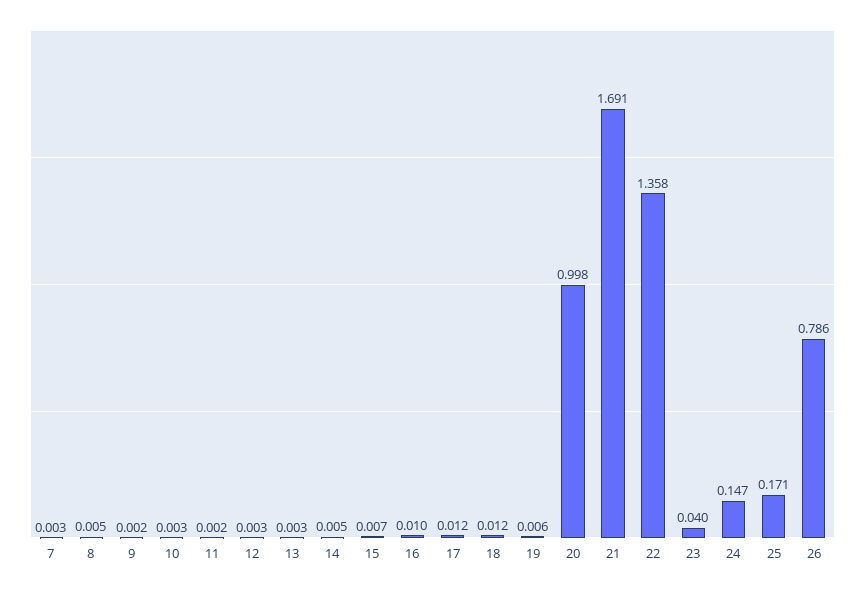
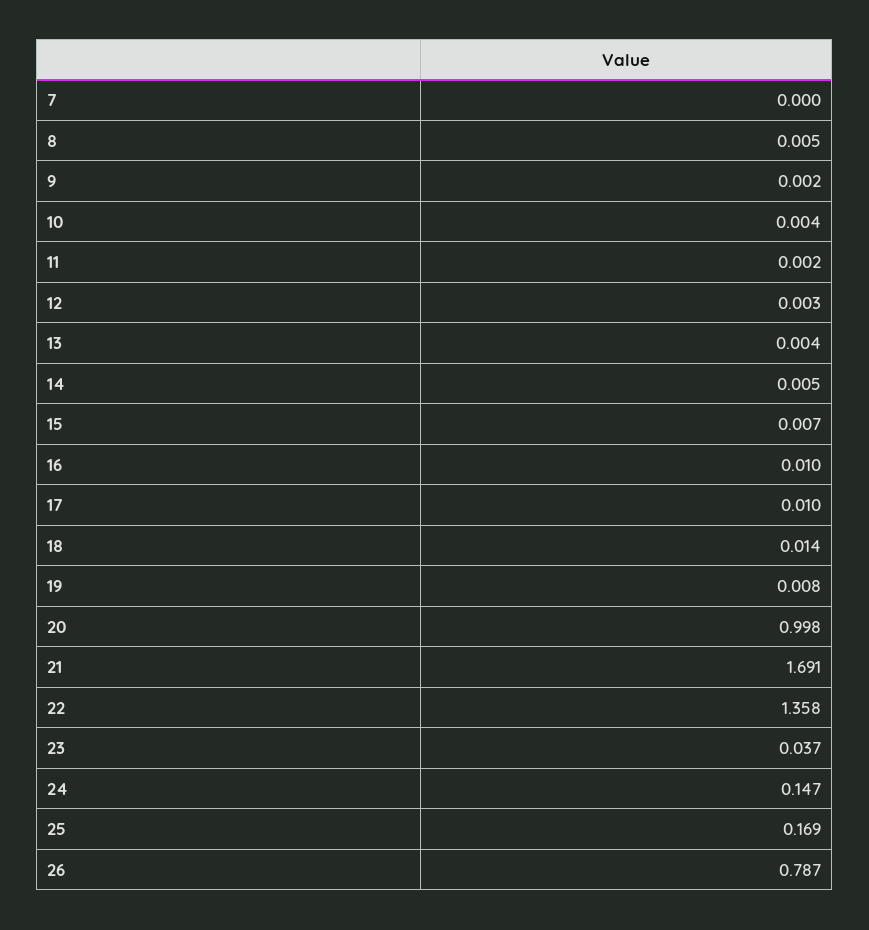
  {
-   "7": 0.003,
+   "7": 0,
    "8": 0.005,
    "9": 0.002,
-   "10": 0.003,
+   "10": 0.004,
    "11": 0.002,
    "12": 0.003,
-   "13": 0.003,
+   "13": 0.004,
    "14": 0.005,
    "15": 0.007,
    "16": 0.01,
-   "17": 0.012,
+   "17": 0.01,
-   "18": 0.012,
+   "18": 0.014,
-   "19": 0.006,
+   "19": 0.008,
    "20": 0.998,
    "21": 1.691,
    "22": 1.358,
-   "23": 0.04,
+   "23": 0.037,
    "24": 0.147,
-   "25": 0.171,
+   "25": 0.169,
-   "26": 0.786
+   "26": 0.787
  }

